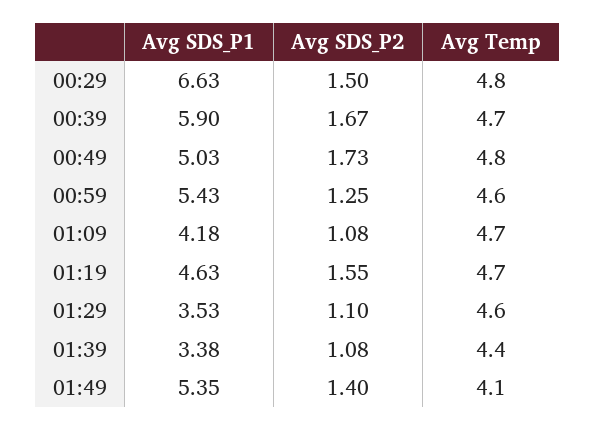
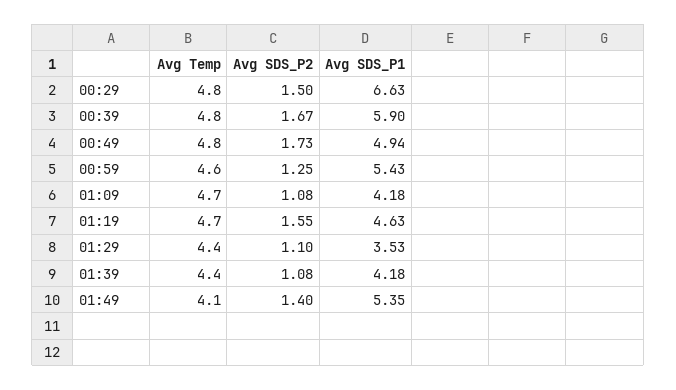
  {
    "Avg SDS_P1": {
      "00:29": 6.63,
      "00:39": 5.9,
-     "00:49": 5.03,
+     "00:49": 4.94,
      "00:59": 5.43,
      "01:09": 4.18,
      "01:19": 4.63,
      "01:29": 3.53,
-     "01:39": 3.38,
+     "01:39": 4.18,
      "01:49": 5.35
    },
    "Avg SDS_P2": {
      "00:29": 1.5,
      "00:39": 1.67,
      "00:49": 1.73,
      "00:59": 1.25,
      "01:09": 1.08,
      "01:19": 1.55,
      "01:29": 1.1,
      "01:39": 1.08,
      "01:49": 1.4
    },
    "Avg Temp": {
      "00:29": 4.8,
-     "00:39": 4.7,
+     "00:39": 4.8,
      "00:49": 4.8,
      "00:59": 4.6,
      "01:09": 4.7,
      "01:19": 4.7,
-     "01:29": 4.6,
+     "01:29": 4.4,
      "01:39": 4.4,
      "01:49": 4.1
    }
  }

